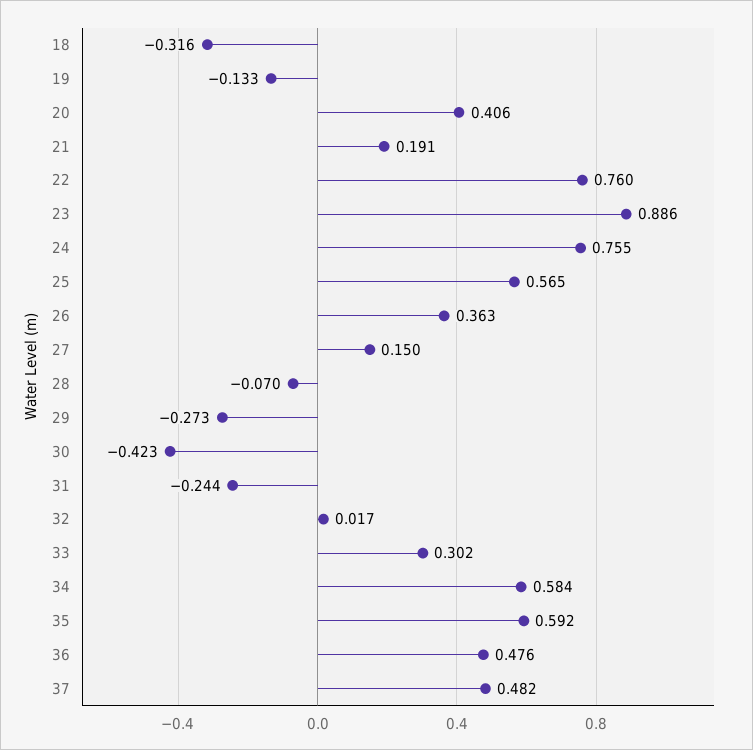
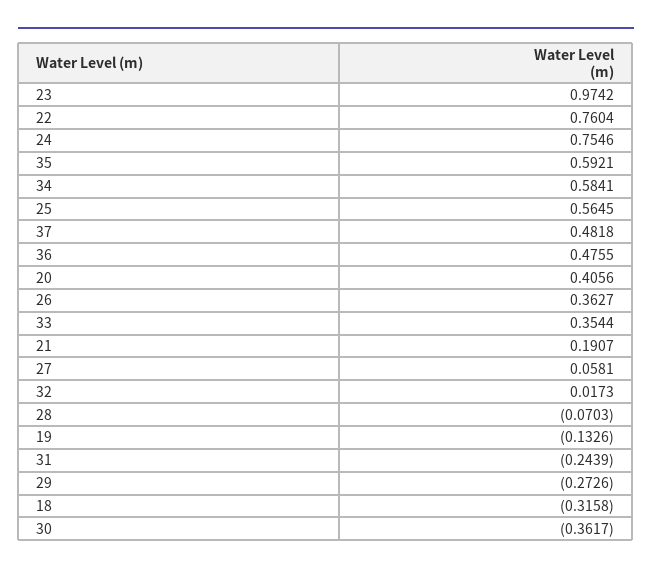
  {
    "18": -0.3158,
    "19": -0.1326,
    "20": 0.4056,
    "21": 0.1907,
    "22": 0.7604,
-   "23": 0.886,
+   "23": 0.9742,
    "24": 0.7546,
    "25": 0.5645,
    "26": 0.3627,
-   "27": 0.15,
+   "27": 0.0581,
    "28": -0.0703,
    "29": -0.2726,
-   "30": -0.423,
+   "30": -0.3617,
    "31": -0.2439,
    "32": 0.0173,
-   "33": 0.302,
+   "33": 0.3544,
    "34": 0.5841,
    "35": 0.5921,
    "36": 0.4755,
    "37": 0.4818
  }

